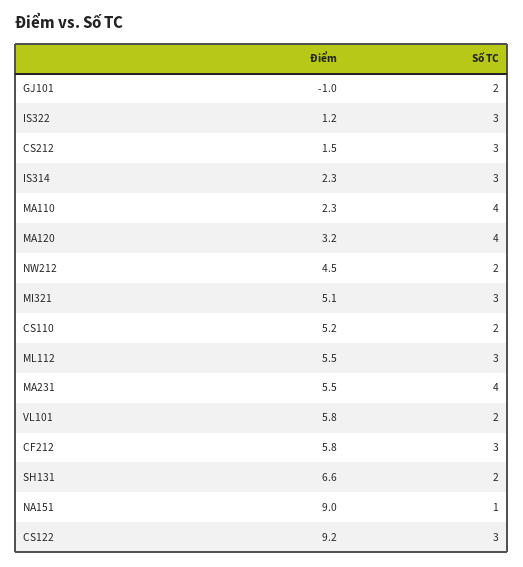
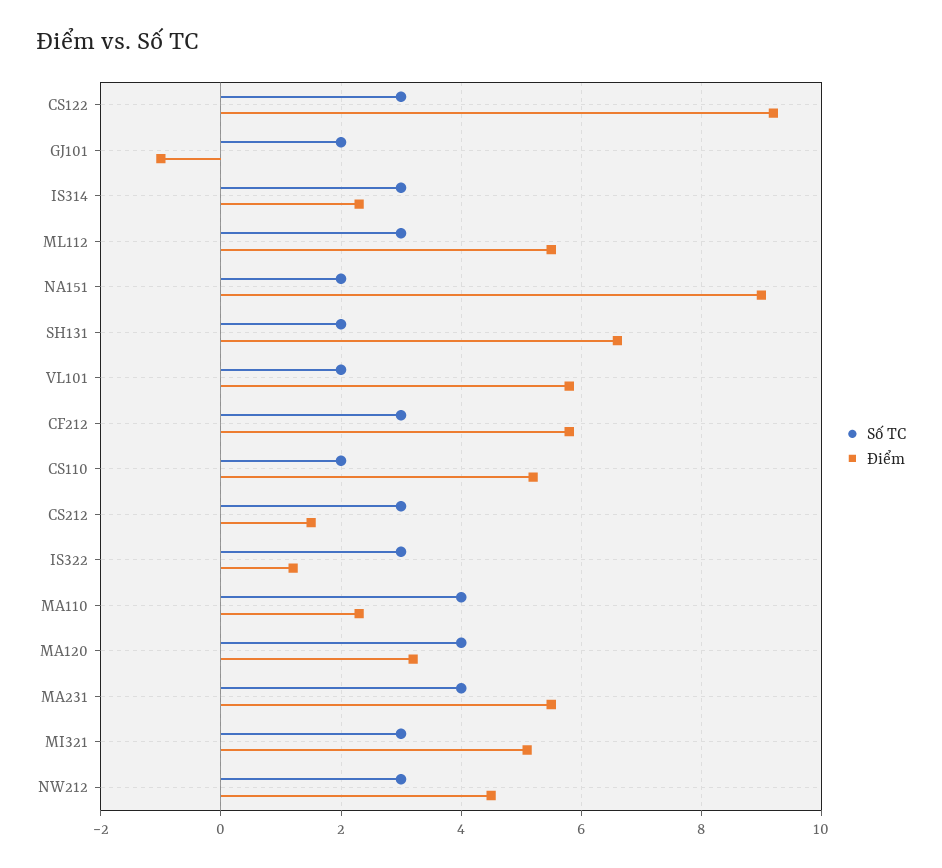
  {
    "Điểm": {
      "GJ101": -1,
      "IS322": 1.2,
      "CS212": 1.5,
      "IS314": 2.3,
      "MA110": 2.3,
      "MA120": 3.2,
      "NW212": 4.5,
      "MI321": 5.1,
      "CS110": 5.2,
      "ML112": 5.5,
      "MA231": 5.5,
      "VL101": 5.8,
      "CF212": 5.8,
      "SH131": 6.6,
      "NA151": 9,
      "CS122": 9.2
    },
    "Số TC": {
      "GJ101": 2,
      "IS322": 3,
      "CS212": 3,
      "IS314": 3,
      "MA110": 4,
      "MA120": 4,
-     "NW212": 2,
+     "NW212": 3,
      "MI321": 3,
      "CS110": 2,
      "ML112": 3,
      "MA231": 4,
      "VL101": 2,
      "CF212": 3,
      "SH131": 2,
-     "NA151": 1,
+     "NA151": 2,
      "CS122": 3
    }
  }

